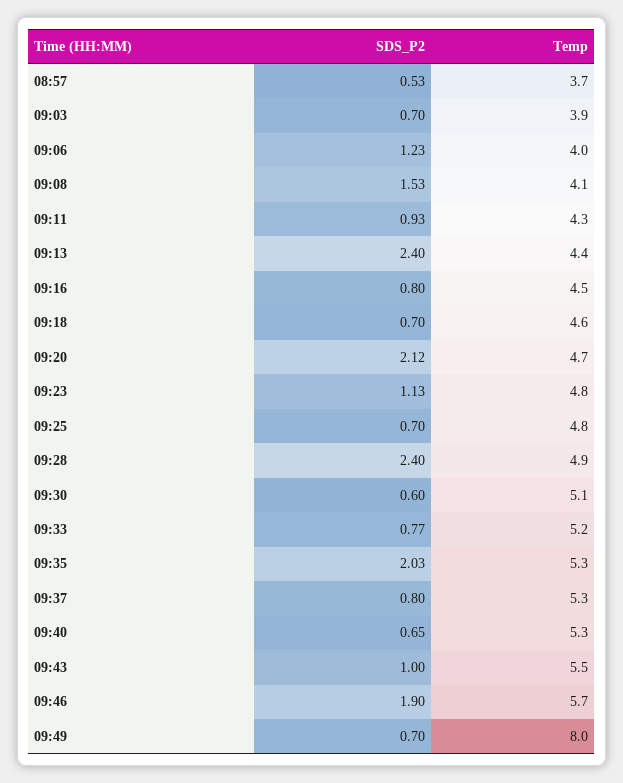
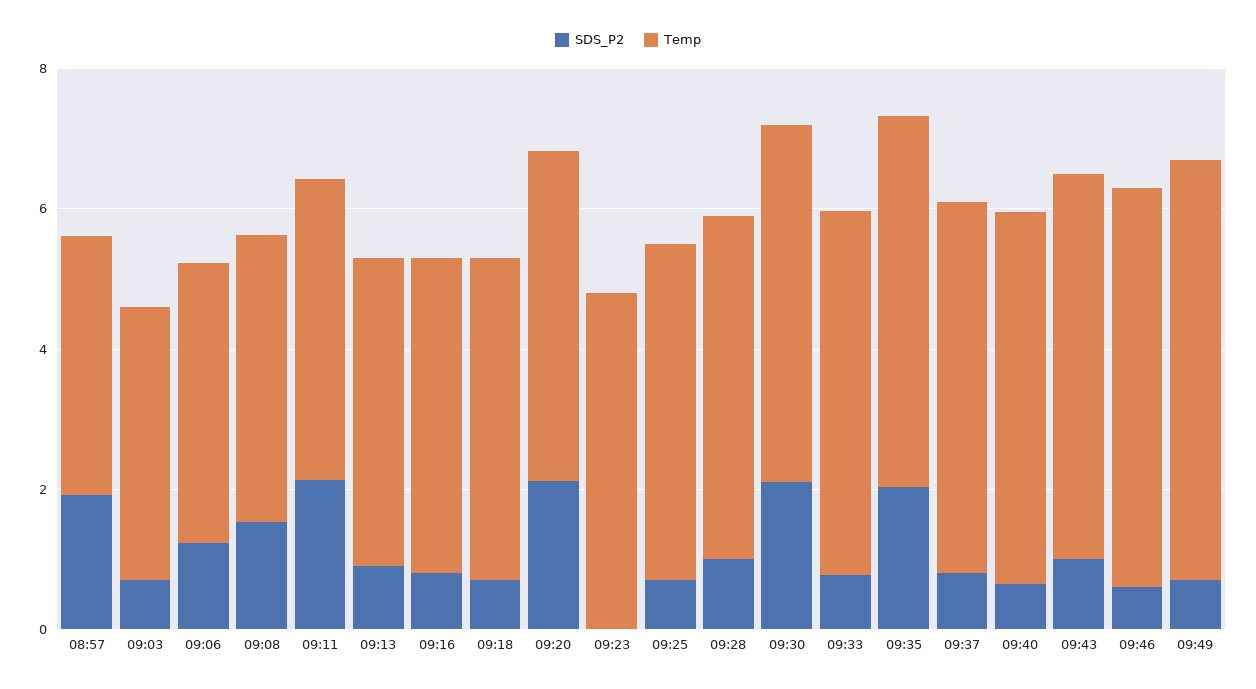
  {
    "SDS_P2": {
-     "08:57": 0.53,
+     "08:57": 2,
      "09:03": 0.7,
      "09:06": 1.23,
      "09:08": 1.53,
-     "09:11": 0.93,
+     "09:11": 2,
-     "09:13": 2.4,
+     "09:13": 1,
      "09:16": 0.8,
      "09:18": 0.7,
      "09:20": 2.12,
-     "09:23": 1.13,
+     "09:23": 0,
      "09:25": 0.7,
-     "09:28": 2.4,
+     "09:28": 1,
-     "09:30": 0.6,
+     "09:30": 2,
      "09:33": 0.77,
      "09:35": 2.03,
      "09:37": 0.8,
      "09:40": 0.65,
      "09:43": 1,
-     "09:46": 1.9,
+     "09:46": 0.5,
      "09:49": 0.7
    },
    "Temp": {
      "08:57": 3.7,
      "09:03": 3.9,
      "09:06": 4,
      "09:08": 4.1,
      "09:11": 4.3,
      "09:13": 4.4,
      "09:16": 4.5,
      "09:18": 4.6,
      "09:20": 4.7,
      "09:23": 4.8,
      "09:25": 4.8,
      "09:28": 4.9,
      "09:30": 5.1,
      "09:33": 5.2,
      "09:35": 5.3,
      "09:37": 5.3,
      "09:40": 5.3,
      "09:43": 5.5,
      "09:46": 5.7,
-     "09:49": 8
+     "09:49": 6
    }
  }

